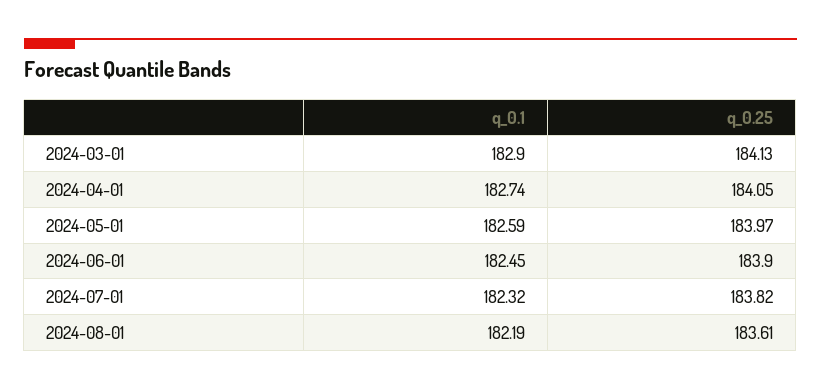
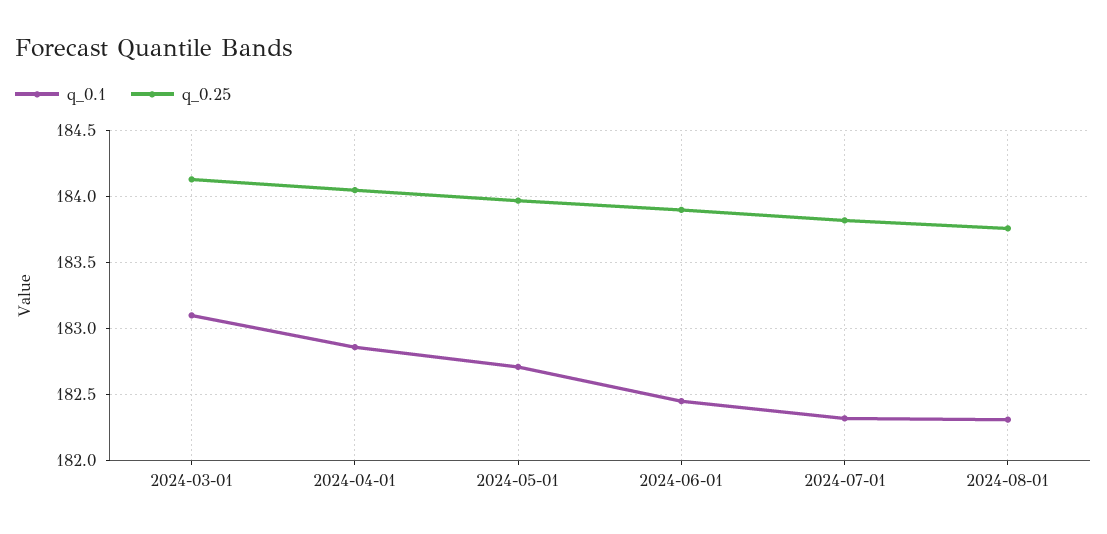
  {
    "q_0.1": {
-     "2024-03-01": 182.9,
+     "2024-03-01": 183.1,
-     "2024-04-01": 182.74,
+     "2024-04-01": 182.85,
-     "2024-05-01": 182.59,
+     "2024-05-01": 182.7,
      "2024-06-01": 182.45,
      "2024-07-01": 182.32,
-     "2024-08-01": 182.19
+     "2024-08-01": 182.3
    },
    "q_0.25": {
      "2024-03-01": 184.13,
      "2024-04-01": 184.05,
      "2024-05-01": 183.97,
      "2024-06-01": 183.9,
      "2024-07-01": 183.82,
-     "2024-08-01": 183.61
+     "2024-08-01": 183.75
    }
  }

